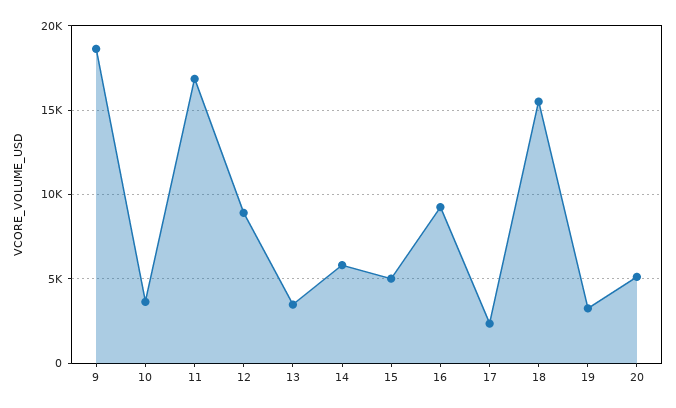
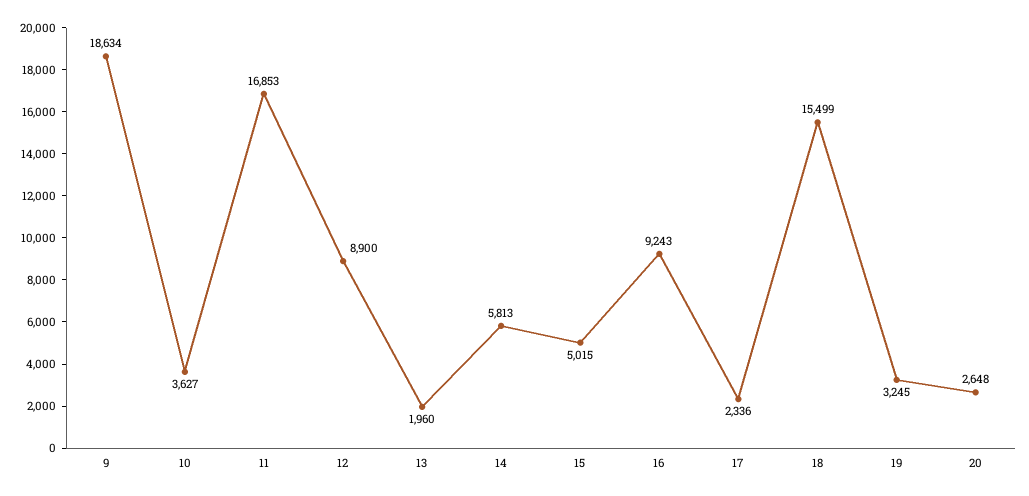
  {
    "9": 18634,
    "10": 3627,
    "11": 16853,
    "12": 8900,
-   "13": 3500,
+   "13": 1960,
    "14": 5813,
    "15": 5015,
    "16": 9243,
    "17": 2336,
    "18": 15499,
    "19": 3245,
-   "20": 5000
+   "20": 2648
  }

